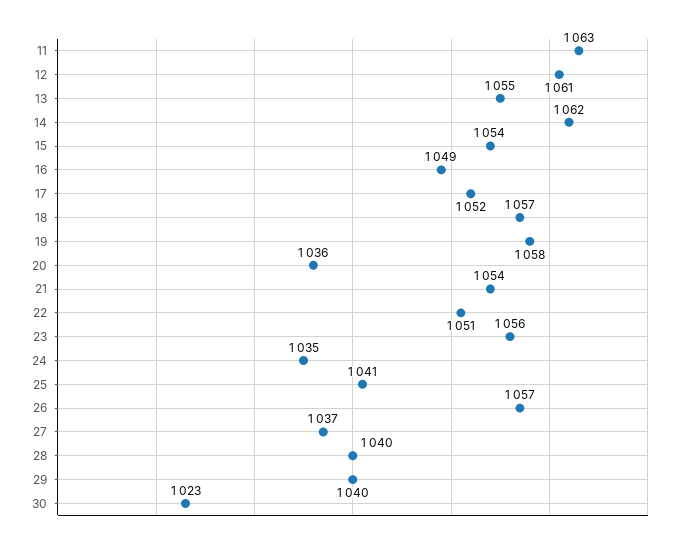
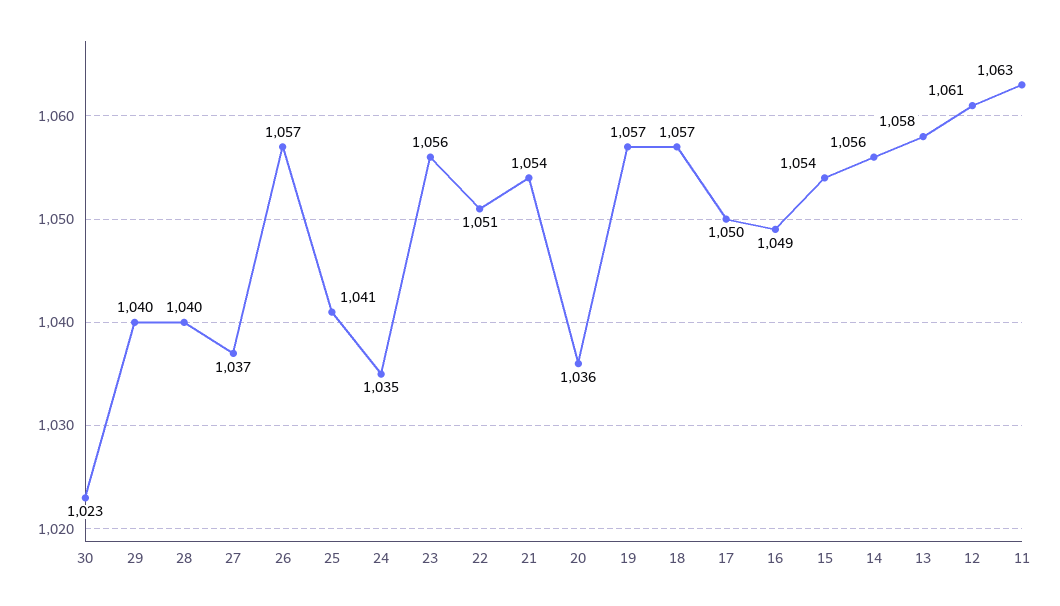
  {
    "11": 1063,
    "12": 1061,
-   "13": 1055,
+   "13": 1058,
-   "14": 1062,
+   "14": 1056,
    "15": 1054,
    "16": 1049,
-   "17": 1052,
+   "17": 1050,
    "18": 1057,
-   "19": 1058,
+   "19": 1057,
    "20": 1036,
    "21": 1054,
    "22": 1051,
    "23": 1056,
    "24": 1035,
    "25": 1041,
    "26": 1057,
    "27": 1037,
    "28": 1040,
    "29": 1040,
    "30": 1023
  }

